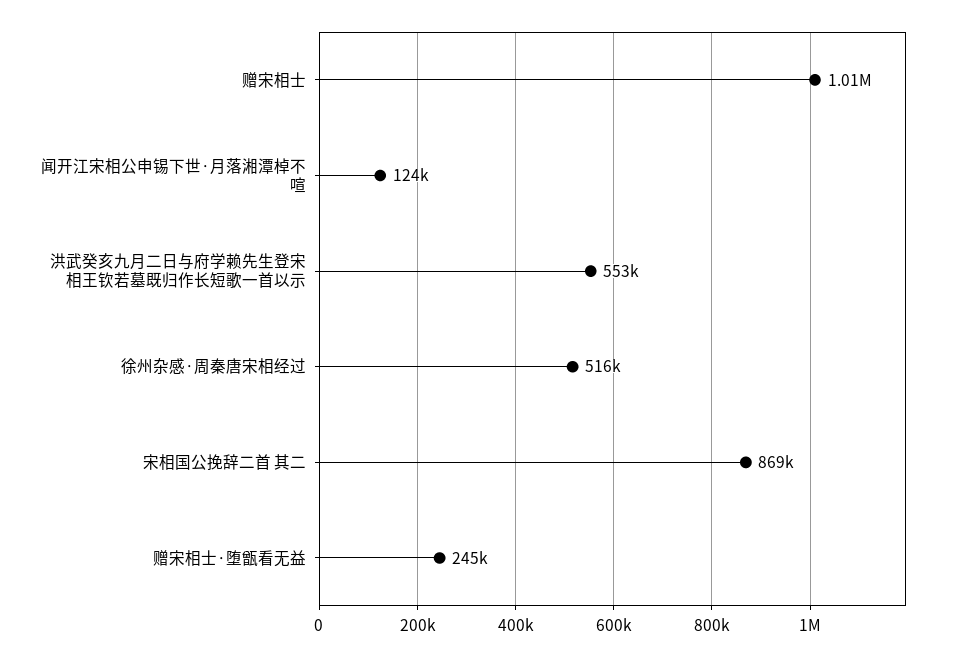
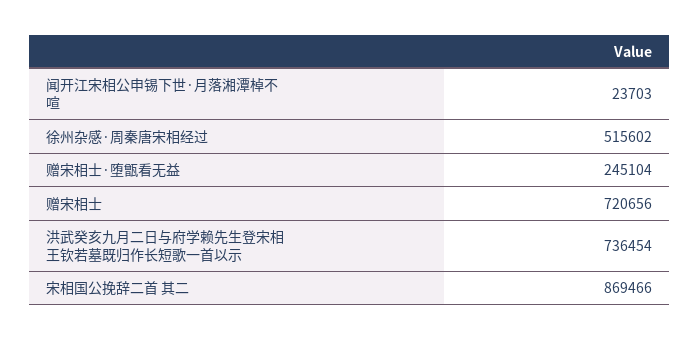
  {
-   "赠宋相士": 1010000,
+   "赠宋相士": 720656,
-   "闻开江宋相公申锡下世·月落湘潭棹不喧": 124000,
+   "闻开江宋相公申锡下世·月落湘潭棹不喧": 23703,
-   "洪武癸亥九月二日与府学赖先生登宋相王钦若墓既归作长短歌一首以示": 553000,
+   "洪武癸亥九月二日与府学赖先生登宋相王钦若墓既归作长短歌一首以示": 736454,
    "徐州杂感·周秦唐宋相经过": 515602,
    "宋相国公挽辞二首 其二": 869466,
    "赠宋相士·堕甑看无益": 245104
  }

